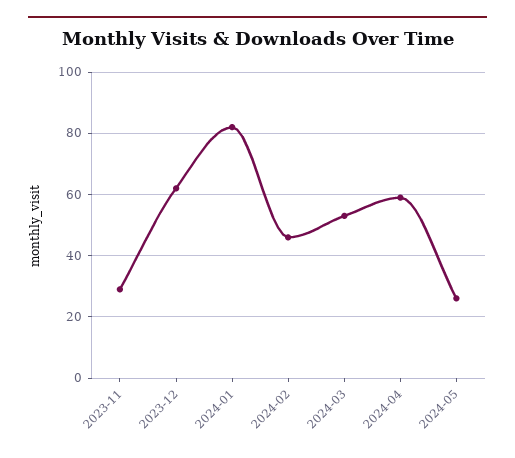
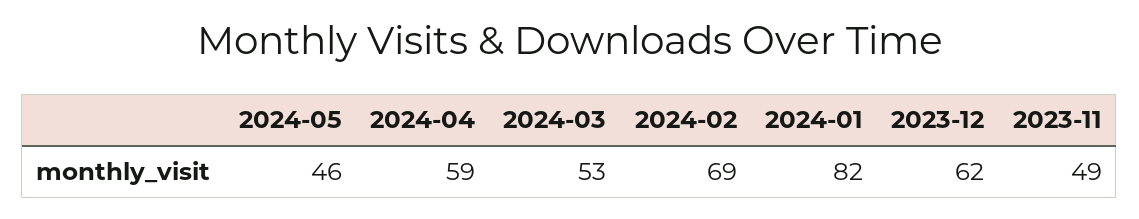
  {
-   "2023-11": 30,
+   "2023-11": 49,
    "2023-12": 62,
    "2024-01": 82,
-   "2024-02": 45,
+   "2024-02": 69,
    "2024-03": 53,
    "2024-04": 59,
-   "2024-05": 25
+   "2024-05": 46
  }

